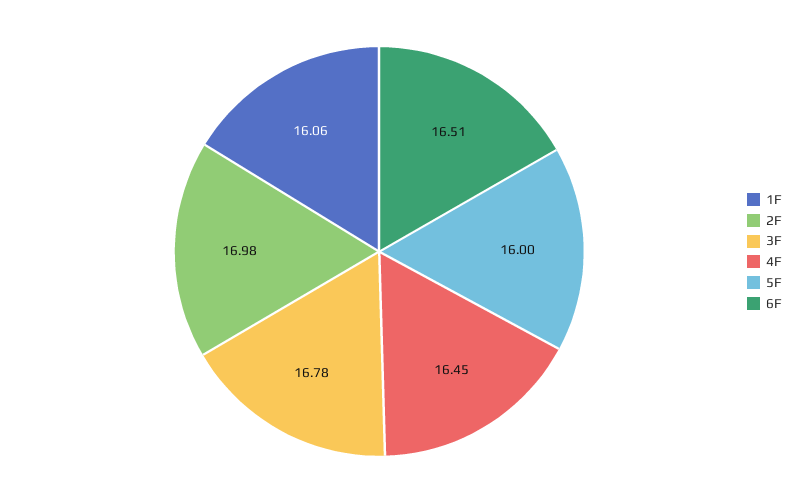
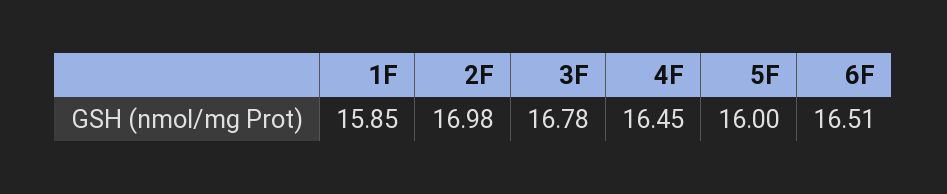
  {
-   "1F": 16.06,
+   "1F": 15.85,
    "2F": 16.98,
    "3F": 16.78,
    "4F": 16.45,
    "5F": 16,
    "6F": 16.51
  }

